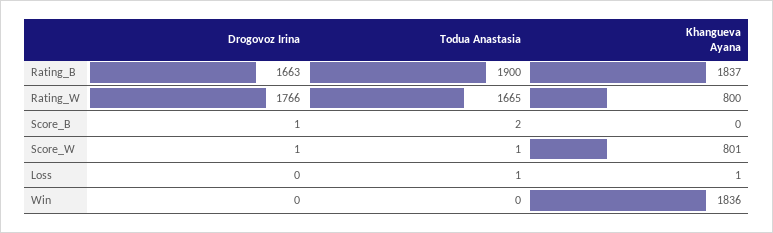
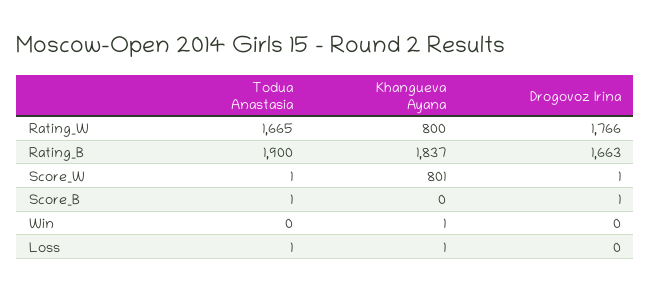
  {
    "Drogovoz Irina": {
      "Rating_B": 1663,
      "Rating_W": 1766,
      "Score_B": 1,
      "Score_W": 1,
      "Loss": 0,
      "Win": 0
    },
    "Todua Anastasia": {
      "Rating_B": 1900,
      "Rating_W": 1665,
-     "Score_B": 2,
+     "Score_B": 1,
      "Score_W": 1,
      "Loss": 1,
      "Win": 0
    },
    "Khangueva Ayana": {
      "Rating_B": 1837,
      "Rating_W": 800,
      "Score_B": 0,
      "Score_W": 801,
      "Loss": 1,
-     "Win": 1836
+     "Win": 1
    }
  }

